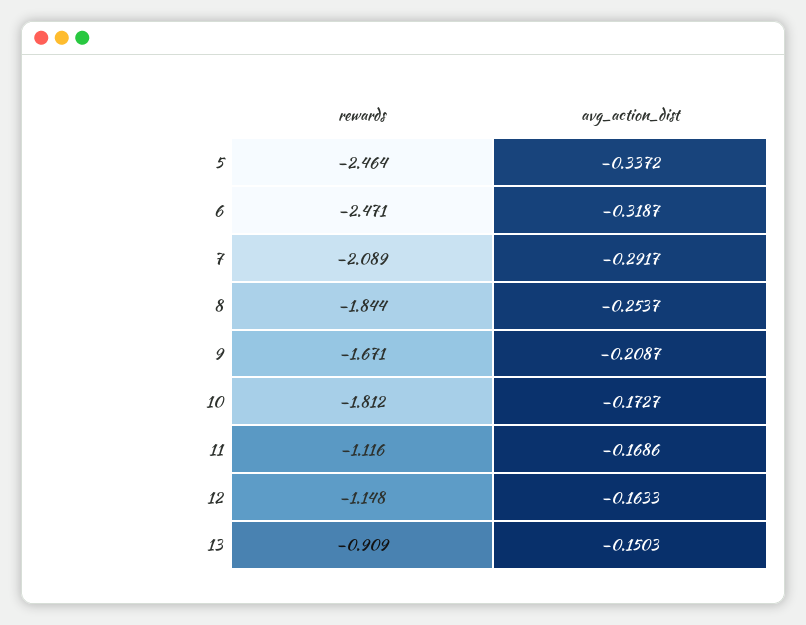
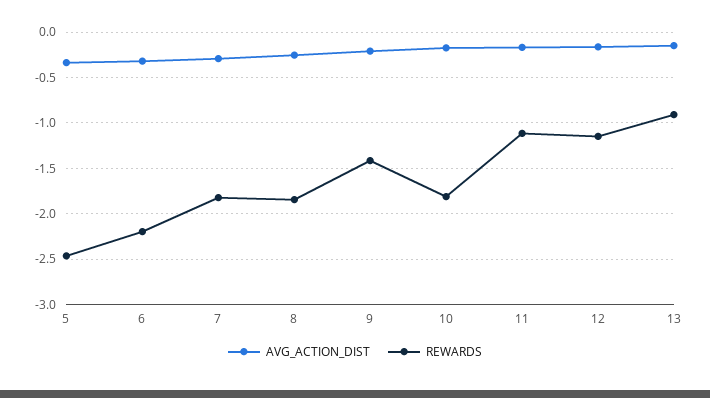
  {
    "rewards": {
      "5": -2.464,
-     "6": -2.471,
+     "6": -2.2,
-     "7": -2.089,
+     "7": -1.8,
      "8": -1.844,
-     "9": -1.671,
+     "9": -1.4,
      "10": -1.812,
      "11": -1.116,
      "12": -1.148,
      "13": -0.909
    },
    "avg_action_dist": {
      "5": -0.3372,
      "6": -0.3187,
      "7": -0.2917,
      "8": -0.2537,
      "9": -0.2087,
      "10": -0.1727,
      "11": -0.1686,
      "12": -0.1633,
      "13": -0.1503
    }
  }

